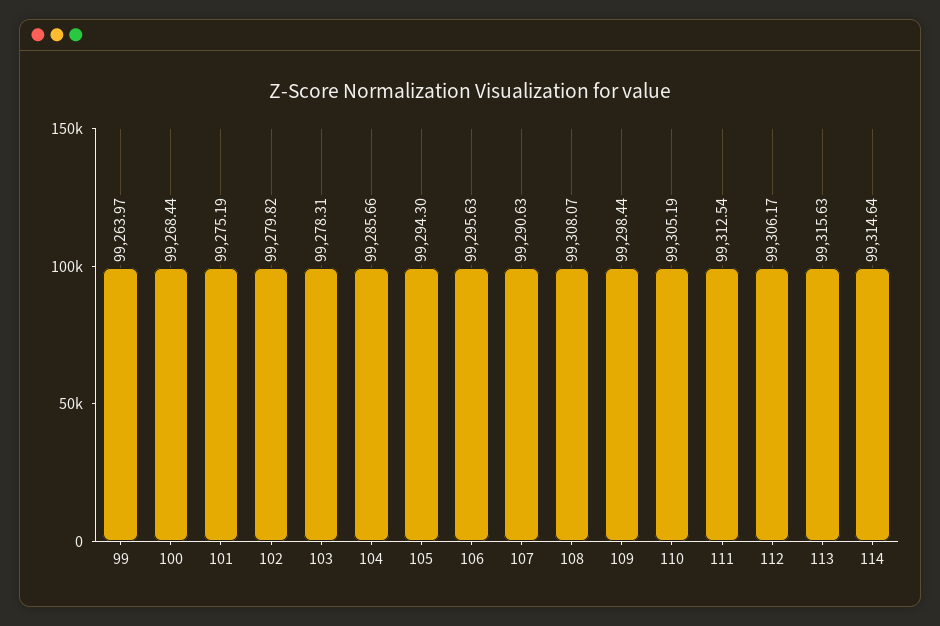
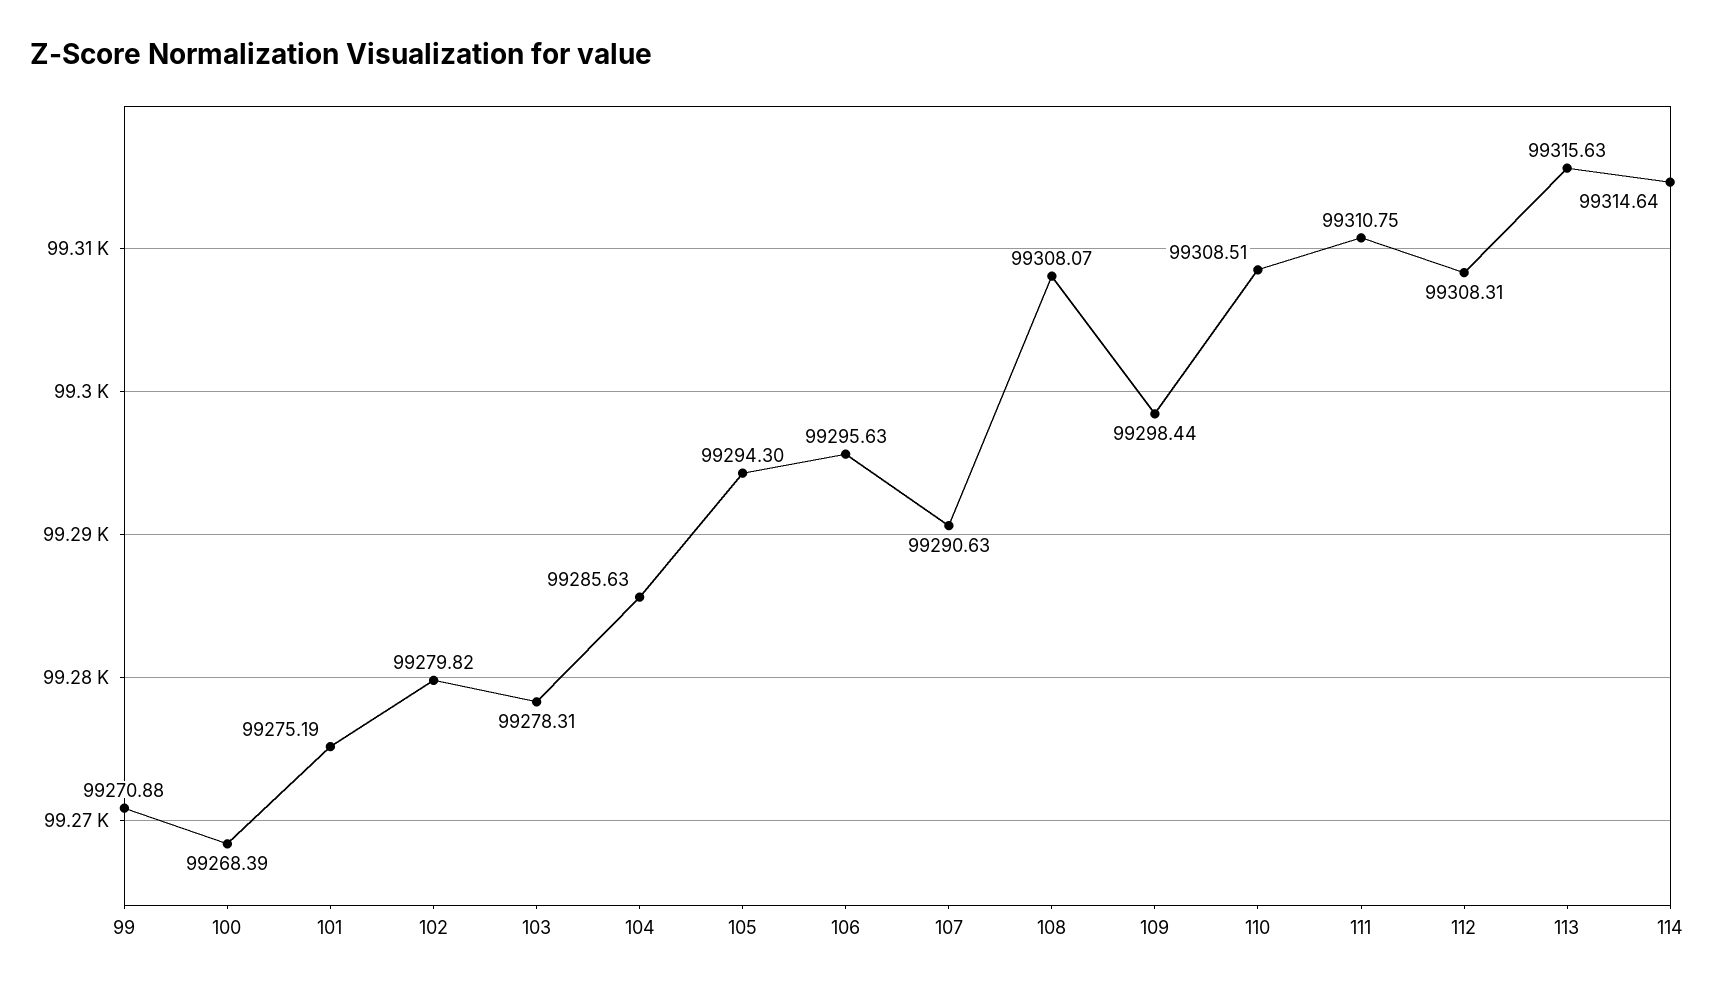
  {
-   "99": 99263.97,
+   "99": 99270.88,
-   "100": 99268.44,
+   "100": 99268.39,
    "101": 99275.19,
    "102": 99279.82,
    "103": 99278.31,
-   "104": 99285.66,
+   "104": 99285.63,
    "105": 99294.3,
    "106": 99295.63,
    "107": 99290.63,
    "108": 99308.07,
    "109": 99298.44,
-   "110": 99305.19,
+   "110": 99308.51,
-   "111": 99312.54,
+   "111": 99310.75,
-   "112": 99306.17,
+   "112": 99308.31,
    "113": 99315.63,
    "114": 99314.64
  }

